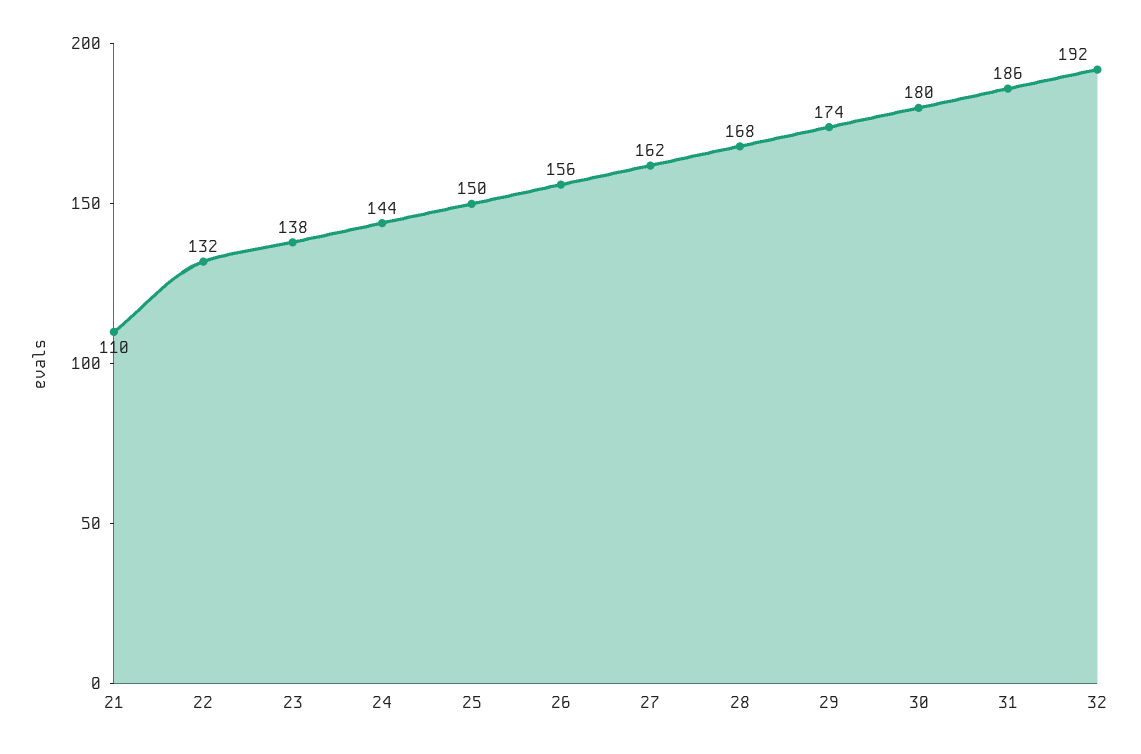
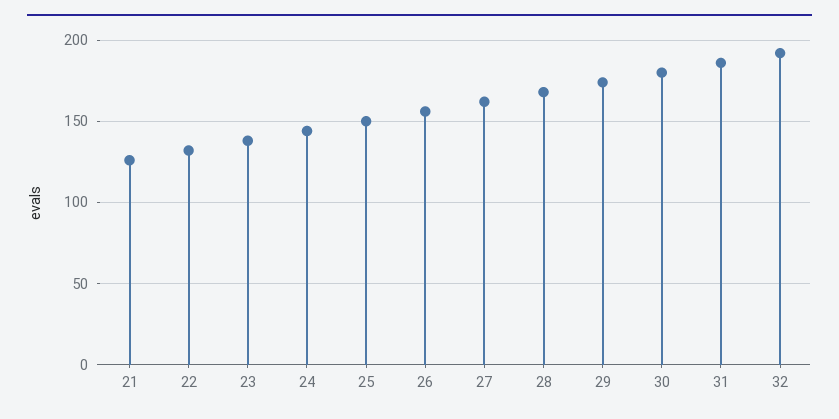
  {
-   "21": 110,
+   "21": 125,
    "22": 132,
    "23": 138,
    "24": 144,
    "25": 150,
    "26": 156,
    "27": 162,
    "28": 168,
    "29": 174,
    "30": 180,
    "31": 186,
    "32": 192
  }

